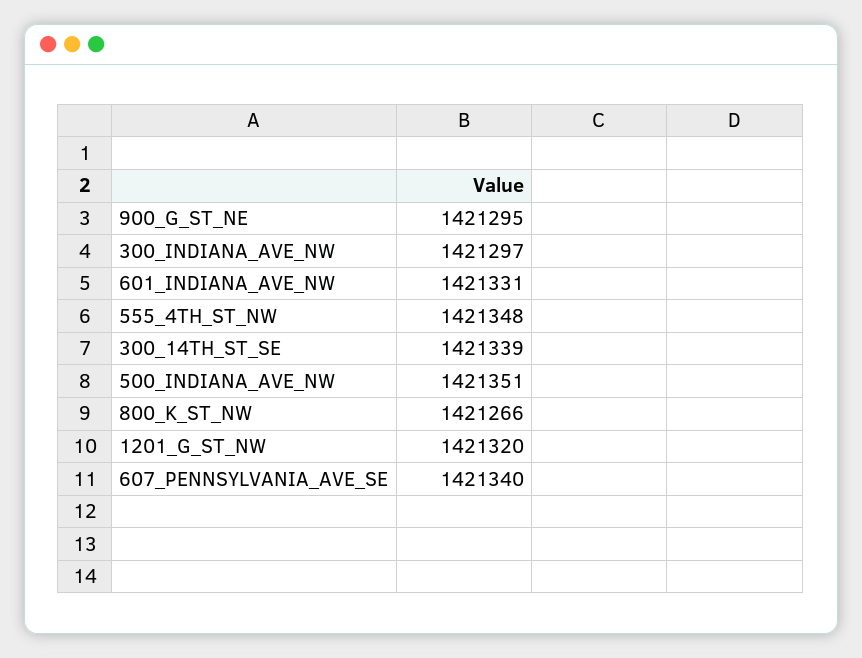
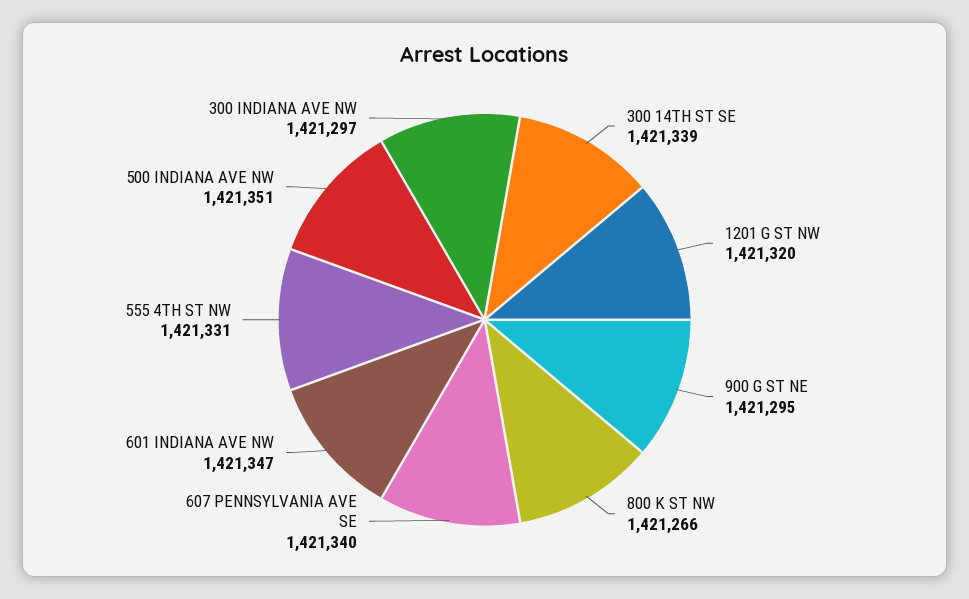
  {
    "900_G_ST_NE": 1421295,
    "300_INDIANA_AVE_NW": 1421297,
-   "601_INDIANA_AVE_NW": 1421331,
+   "601_INDIANA_AVE_NW": 1421347,
-   "555_4TH_ST_NW": 1421348,
+   "555_4TH_ST_NW": 1421331,
    "300_14TH_ST_SE": 1421339,
    "500_INDIANA_AVE_NW": 1421351,
    "800_K_ST_NW": 1421266,
    "1201_G_ST_NW": 1421320,
    "607_PENNSYLVANIA_AVE_SE": 1421340
  }

